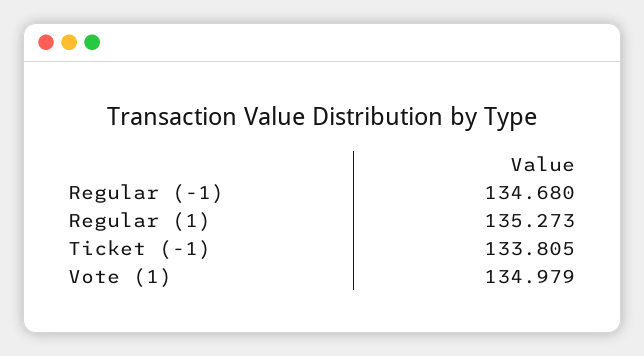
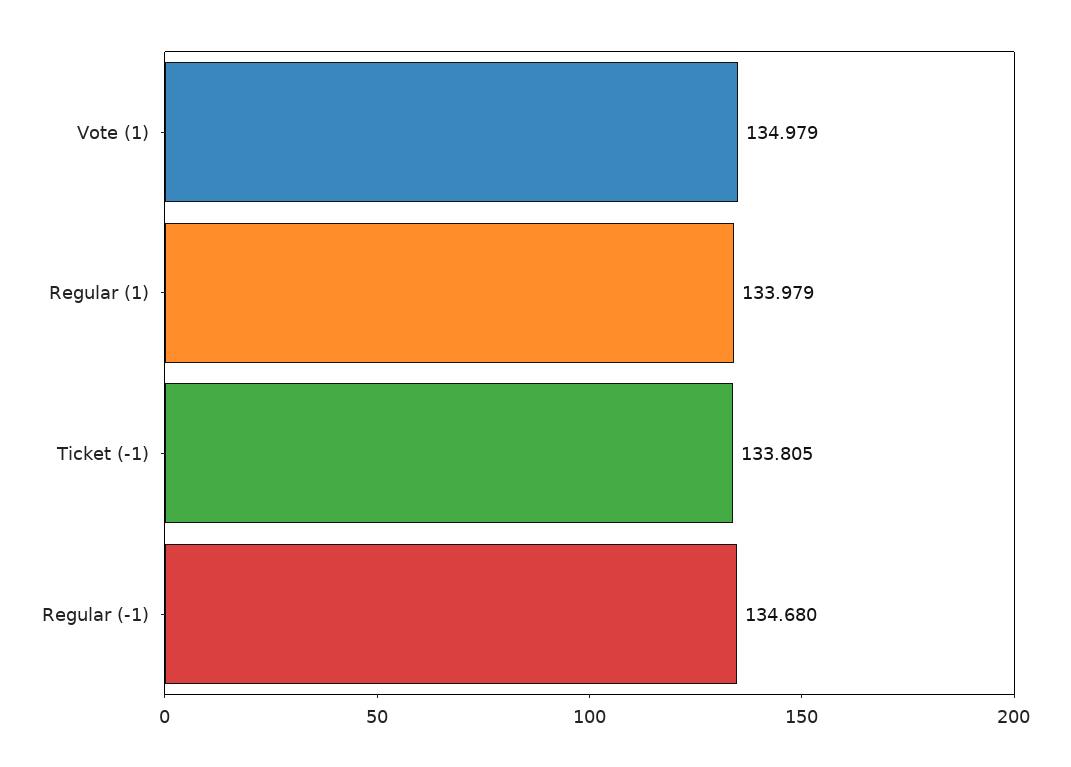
  {
    "Regular (-1)": 134.68,
-   "Regular (1)": 135.273,
+   "Regular (1)": 133.979,
    "Ticket (-1)": 133.805,
    "Vote (1)": 134.979
  }

